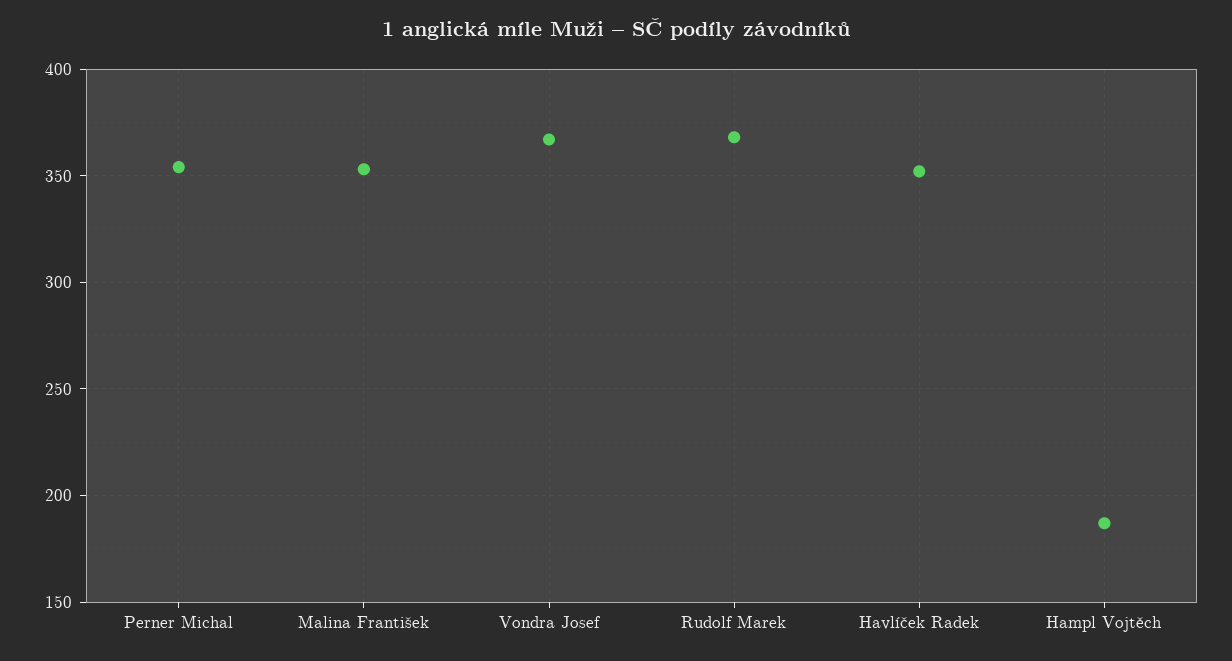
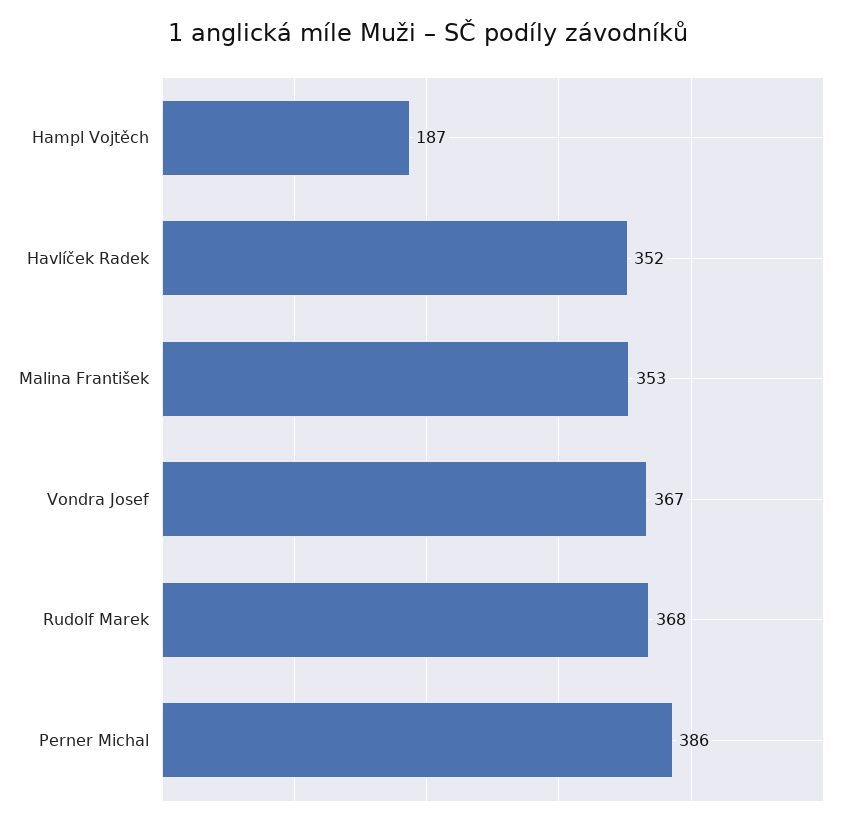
  {
-   "Perner Michal": 355,
+   "Perner Michal": 386,
    "Malina František": 353,
    "Vondra Josef": 367,
    "Rudolf Marek": 368,
    "Havlíček Radek": 352,
    "Hampl Vojtěch": 187
  }

